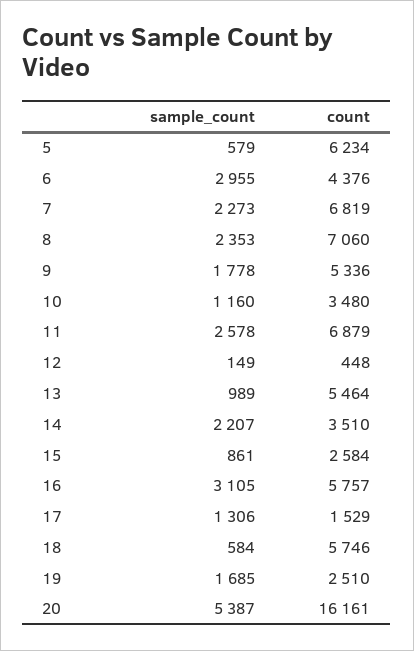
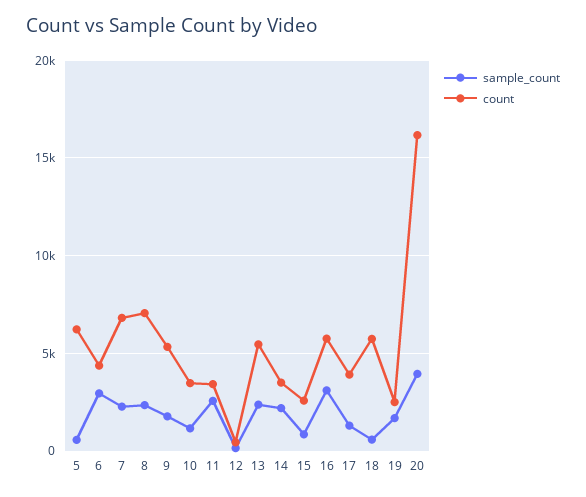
  {
    "sample_count": {
      "5": 579,
      "6": 2955,
      "7": 2273,
      "8": 2353,
      "9": 1778,
      "10": 1160,
      "11": 2578,
      "12": 149,
-     "13": 989,
+     "13": 2500,
      "14": 2207,
      "15": 861,
      "16": 3105,
      "17": 1306,
      "18": 584,
      "19": 1685,
-     "20": 5387
+     "20": 4000
    },
    "count": {
      "5": 6234,
      "6": 4376,
      "7": 6819,
      "8": 7060,
      "9": 5336,
      "10": 3480,
-     "11": 6879,
+     "11": 3500,
      "12": 448,
      "13": 5464,
      "14": 3510,
      "15": 2584,
      "16": 5757,
-     "17": 1529,
+     "17": 4000,
      "18": 5746,
      "19": 2510,
      "20": 16161
    }
  }

